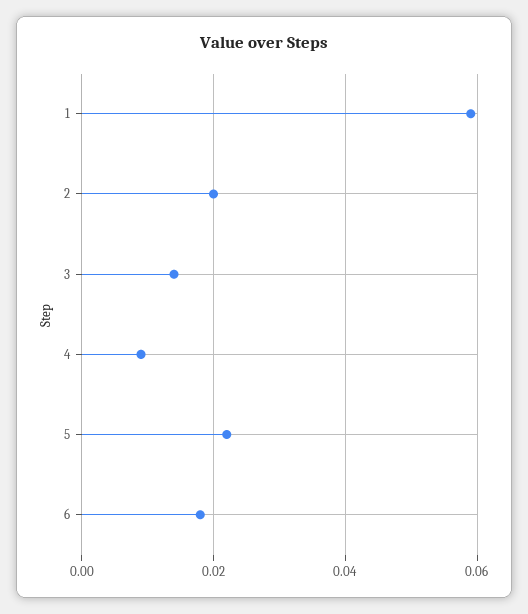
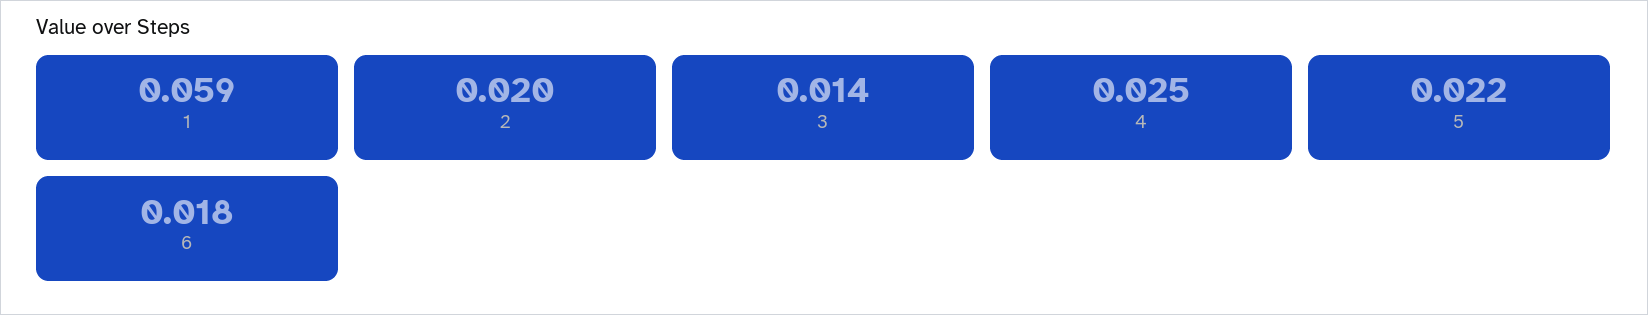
  {
    "1": 0.059,
    "2": 0.02,
    "3": 0.014,
-   "4": 0.01,
+   "4": 0.025,
    "5": 0.022,
    "6": 0.018
  }

